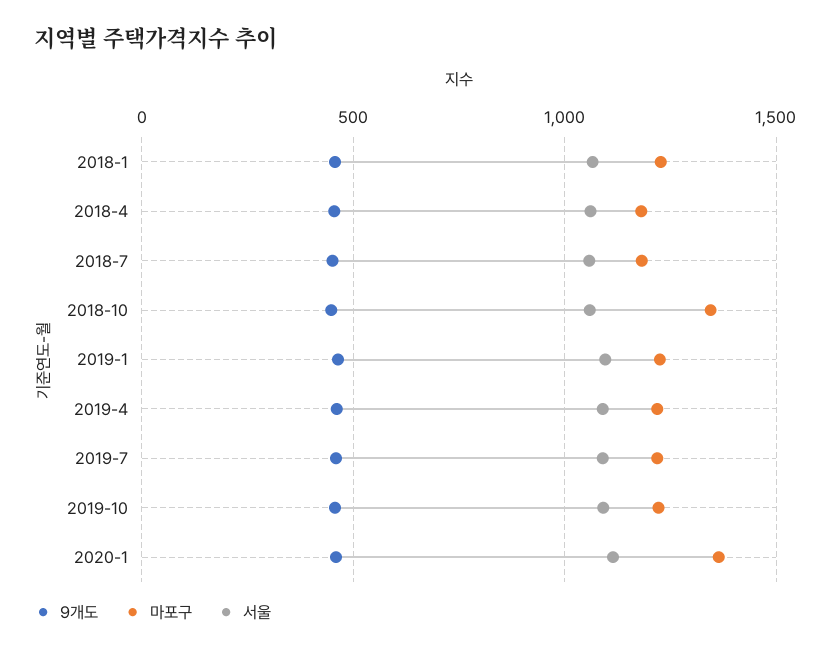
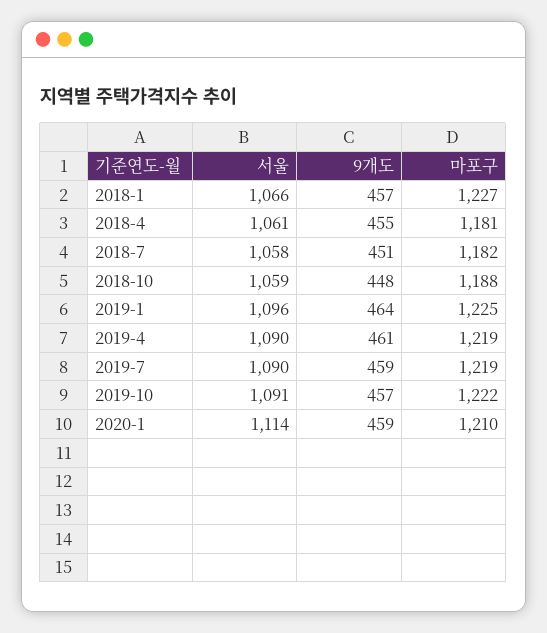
  {
    "9개도": {
      "2018-1": 457,
      "2018-4": 455,
      "2018-7": 451,
      "2018-10": 448,
      "2019-1": 464,
      "2019-4": 461,
      "2019-7": 459,
      "2019-10": 457,
      "2020-1": 459
    },
    "마포구": {
      "2018-1": 1227,
      "2018-4": 1181,
      "2018-7": 1182,
-     "2018-10": 1350,
+     "2018-10": 1188,
      "2019-1": 1225,
      "2019-4": 1219,
      "2019-7": 1219,
      "2019-10": 1222,
-     "2020-1": 1350
+     "2020-1": 1210
    },
    "서울": {
      "2018-1": 1066,
      "2018-4": 1061,
      "2018-7": 1058,
      "2018-10": 1059,
      "2019-1": 1096,
      "2019-4": 1090,
      "2019-7": 1090,
      "2019-10": 1091,
      "2020-1": 1114
    }
  }

